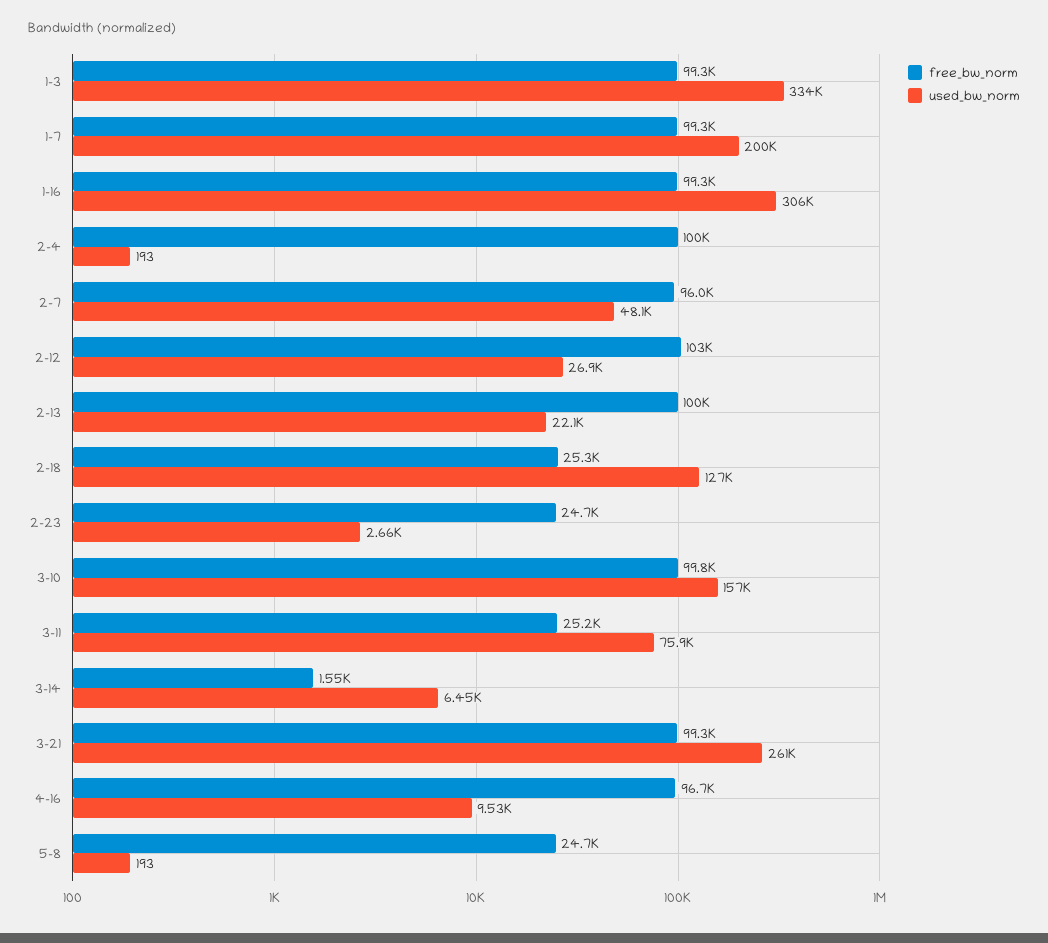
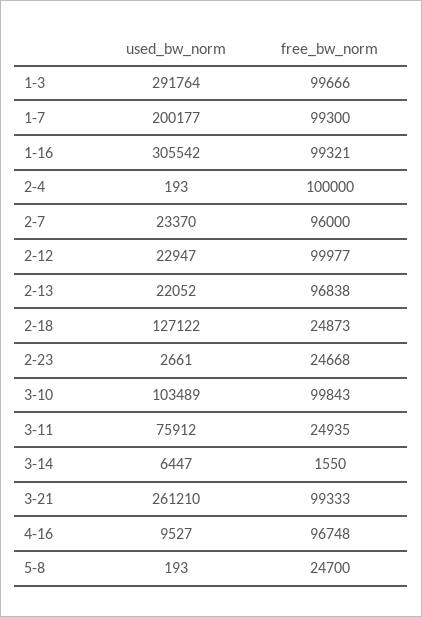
  {
    "free_bw_norm": {
-     "1-3": 99300,
+     "1-3": 99666,
      "1-7": 99300,
      "1-16": 99321,
      "2-4": 100000,
      "2-7": 96000,
-     "2-12": 103000,
+     "2-12": 99977,
-     "2-13": 100000,
+     "2-13": 96838,
-     "2-18": 25300,
+     "2-18": 24873,
      "2-23": 24668,
      "3-10": 99843,
-     "3-11": 25200,
+     "3-11": 24935,
      "3-14": 1550,
      "3-21": 99333,
      "4-16": 96748,
      "5-8": 24700
    },
    "used_bw_norm": {
-     "1-3": 334000,
+     "1-3": 291764,
      "1-7": 200177,
      "1-16": 305542,
      "2-4": 193,
-     "2-7": 48100,
+     "2-7": 23370,
-     "2-12": 26900,
+     "2-12": 22947,
      "2-13": 22052,
      "2-18": 127122,
      "2-23": 2661,
-     "3-10": 157000,
+     "3-10": 103489,
      "3-11": 75912,
      "3-14": 6447,
      "3-21": 261210,
      "4-16": 9527,
      "5-8": 193
    }
  }

